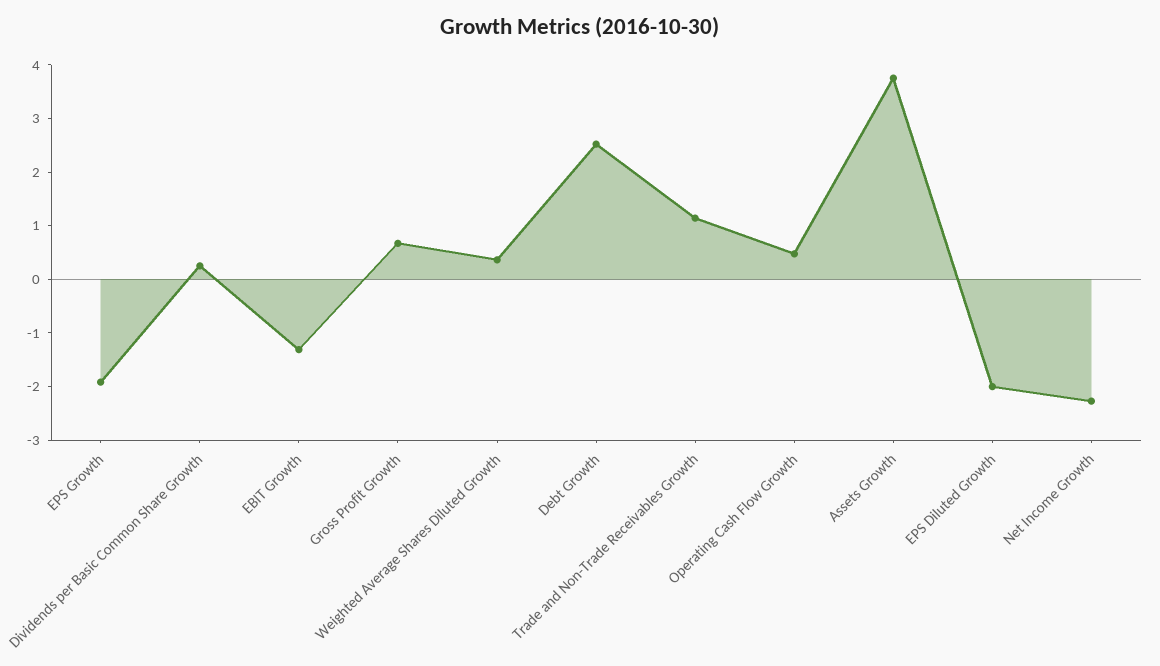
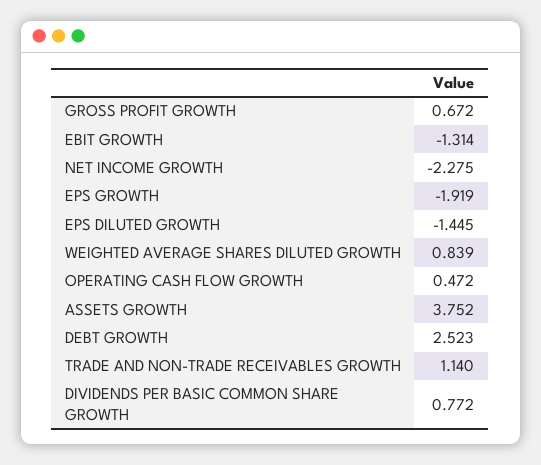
  {
    "EPS Growth": -1.919,
-   "Dividends per Basic Common Share Growth": 0.2,
+   "Dividends per Basic Common Share Growth": 0.772,
    "EBIT Growth": -1.314,
    "Gross Profit Growth": 0.672,
-   "Weighted Average Shares Diluted Growth": 0.4,
+   "Weighted Average Shares Diluted Growth": 0.839,
    "Debt Growth": 2.523,
    "Trade and Non-Trade Receivables Growth": 1.14,
    "Operating Cash Flow Growth": 0.472,
    "Assets Growth": 3.752,
-   "EPS Diluted Growth": -2,
+   "EPS Diluted Growth": -1.445,
    "Net Income Growth": -2.275
  }

